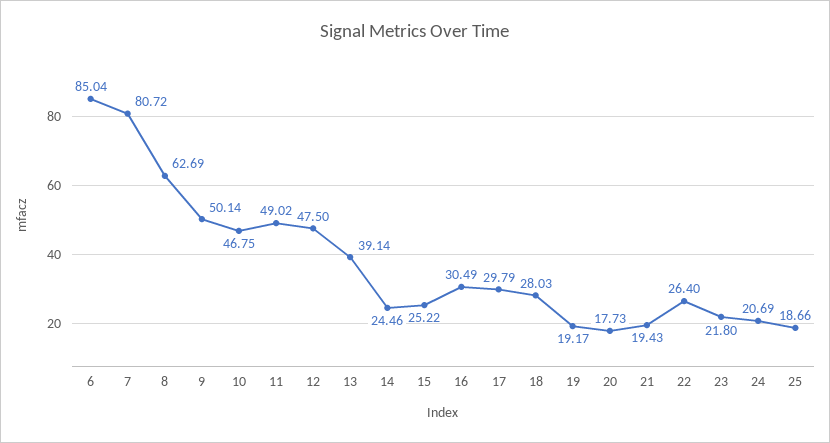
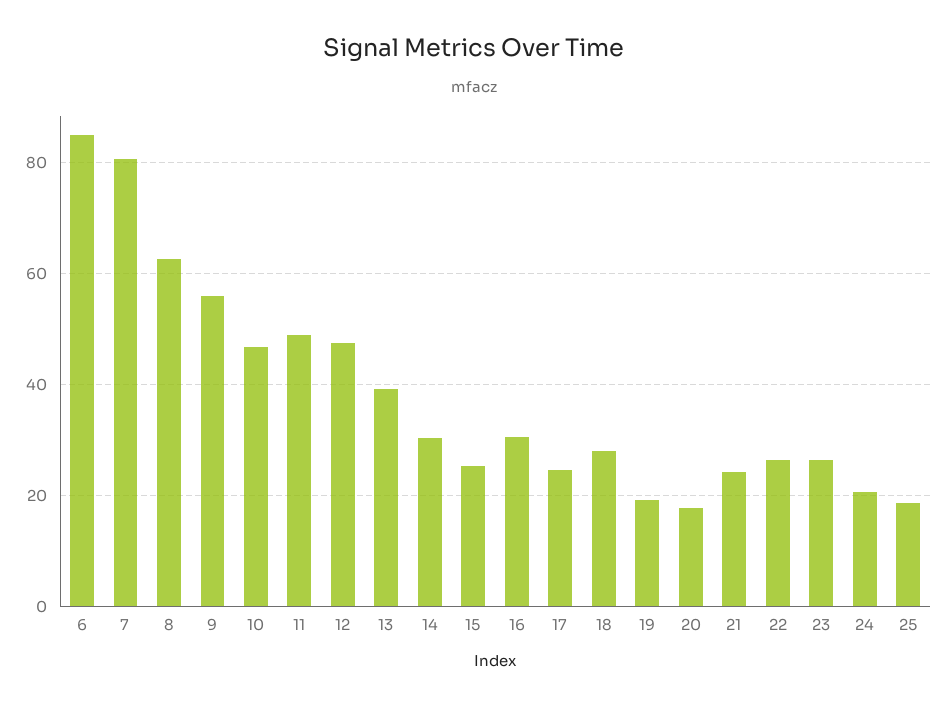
  {
    "6": 85.04,
    "7": 80.72,
    "8": 62.69,
-   "9": 50.14,
+   "9": 56,
    "10": 46.75,
    "11": 49.02,
    "12": 47.5,
    "13": 39.14,
-   "14": 24.46,
+   "14": 30,
    "15": 25.22,
    "16": 30.49,
-   "17": 29.79,
+   "17": 24,
    "18": 28.03,
    "19": 19.17,
    "20": 17.73,
-   "21": 19.43,
+   "21": 24,
    "22": 26.4,
-   "23": 21.8,
+   "23": 26,
    "24": 20.69,
    "25": 18.66
  }

